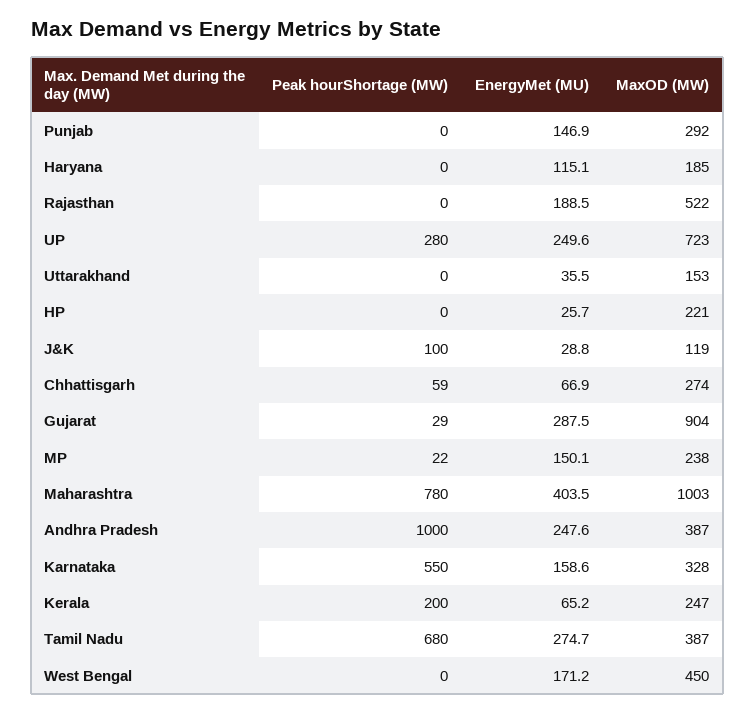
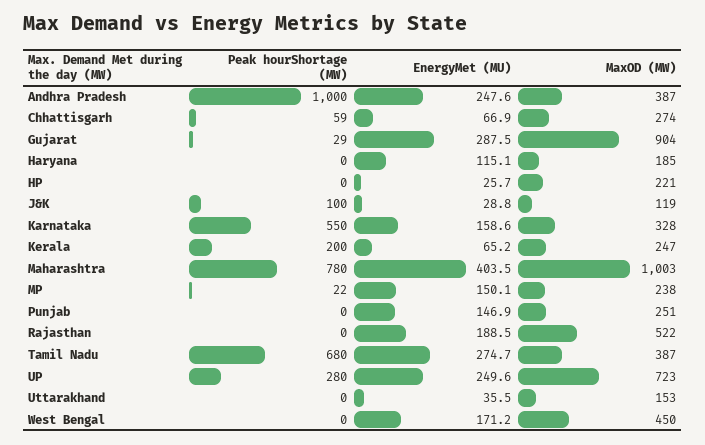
  {
    "Peak hourShortage (MW)": {
      "Punjab": 0,
      "Haryana": 0,
      "Rajasthan": 0,
      "UP": 280,
      "Uttarakhand": 0,
      "HP": 0,
      "J&K": 100,
      "Chhattisgarh": 59,
      "Gujarat": 29,
      "MP": 22,
      "Maharashtra": 780,
      "Andhra Pradesh": 1000,
      "Karnataka": 550,
      "Kerala": 200,
      "Tamil Nadu": 680,
      "West Bengal": 0
    },
    "EnergyMet (MU)": {
      "Punjab": 146.9,
      "Haryana": 115.1,
      "Rajasthan": 188.5,
      "UP": 249.6,
      "Uttarakhand": 35.5,
      "HP": 25.7,
      "J&K": 28.8,
      "Chhattisgarh": 66.9,
      "Gujarat": 287.5,
      "MP": 150.1,
      "Maharashtra": 403.5,
      "Andhra Pradesh": 247.6,
      "Karnataka": 158.6,
      "Kerala": 65.2,
      "Tamil Nadu": 274.7,
      "West Bengal": 171.2
    },
    "MaxOD (MW)": {
-     "Punjab": 292,
+     "Punjab": 251,
      "Haryana": 185,
      "Rajasthan": 522,
      "UP": 723,
      "Uttarakhand": 153,
      "HP": 221,
      "J&K": 119,
      "Chhattisgarh": 274,
      "Gujarat": 904,
      "MP": 238,
      "Maharashtra": 1003,
      "Andhra Pradesh": 387,
      "Karnataka": 328,
      "Kerala": 247,
      "Tamil Nadu": 387,
      "West Bengal": 450
    }
  }

